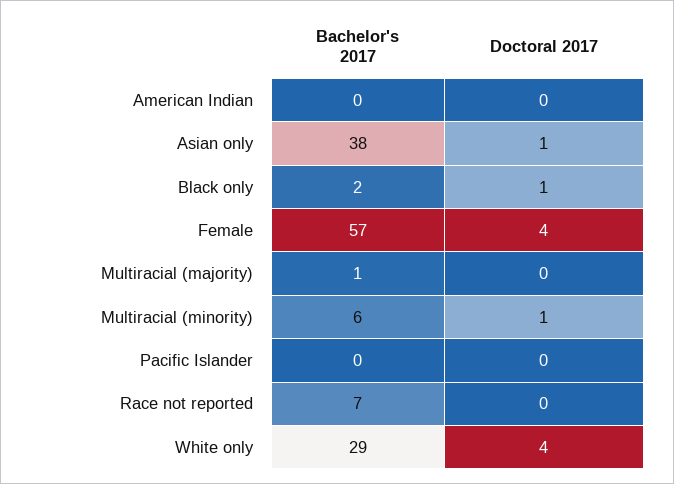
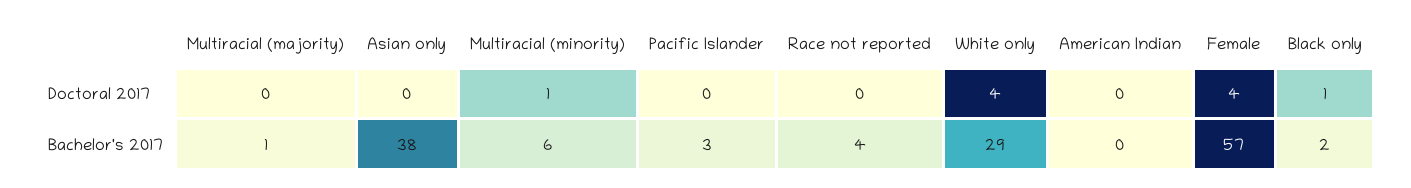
  {
    "Bachelor's 2017": {
      "American Indian": 0,
      "Asian only": 38,
      "Black only": 2,
      "Female": 57,
      "Multiracial (majority)": 1,
      "Multiracial (minority)": 6,
-     "Pacific Islander": 0,
+     "Pacific Islander": 3,
-     "Race not reported": 7,
+     "Race not reported": 4,
      "White only": 29
    },
    "Doctoral 2017": {
      "American Indian": 0,
-     "Asian only": 1,
+     "Asian only": 0,
      "Black only": 1,
      "Female": 4,
      "Multiracial (majority)": 0,
      "Multiracial (minority)": 1,
      "Pacific Islander": 0,
      "Race not reported": 0,
      "White only": 4
    }
  }

